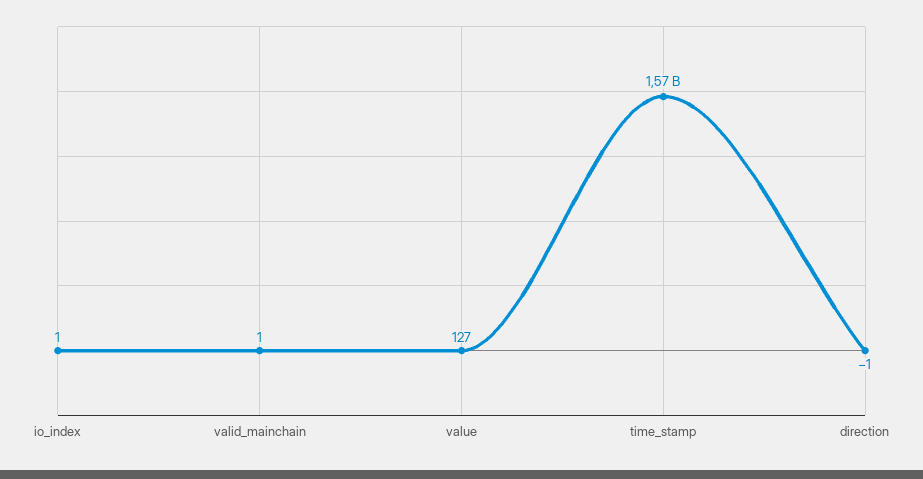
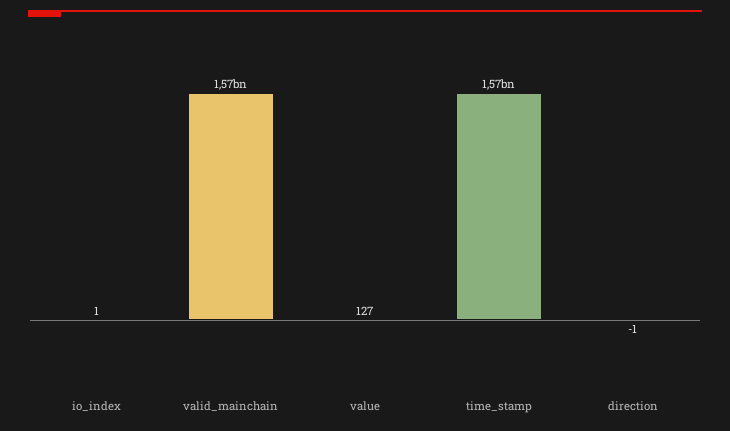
  {
    "io_index": 1,
-   "valid_mainchain": 1,
+   "valid_mainchain": 1570000000,
    "value": 127,
    "time_stamp": 1570000000,
    "direction": -1
  }

